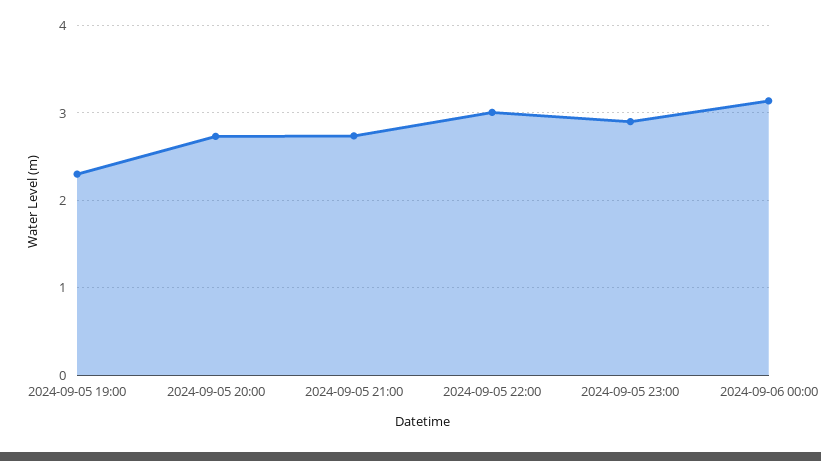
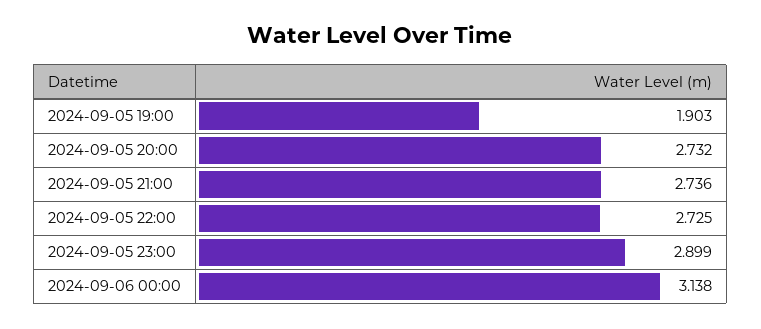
  {
-   "2024-09-05 19:00": 2.3,
+   "2024-09-05 19:00": 1.903,
    "2024-09-05 20:00": 2.732,
    "2024-09-05 21:00": 2.736,
-   "2024-09-05 22:00": 3,
+   "2024-09-05 22:00": 2.725,
    "2024-09-05 23:00": 2.899,
    "2024-09-06 00:00": 3.138
  }

